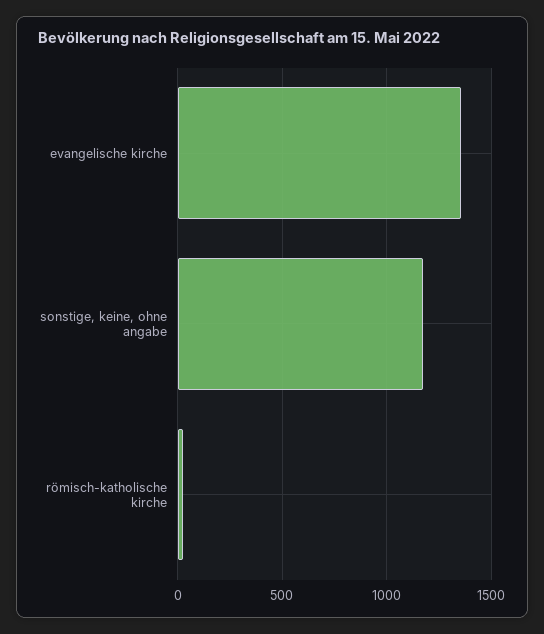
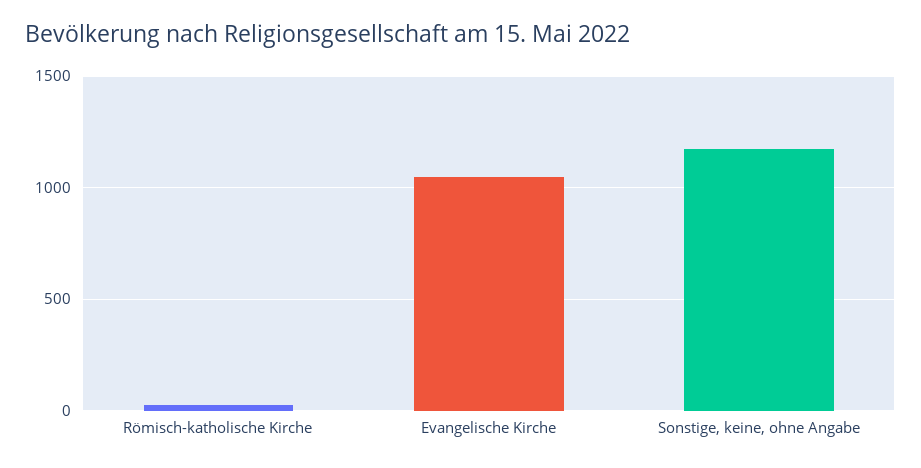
  {
-   "evangelische kirche": 1350,
+   "evangelische kirche": 1050,
    "sonstige, keine, ohne angabe": 1150,
    "römisch-katholische kirche": 50
  }

